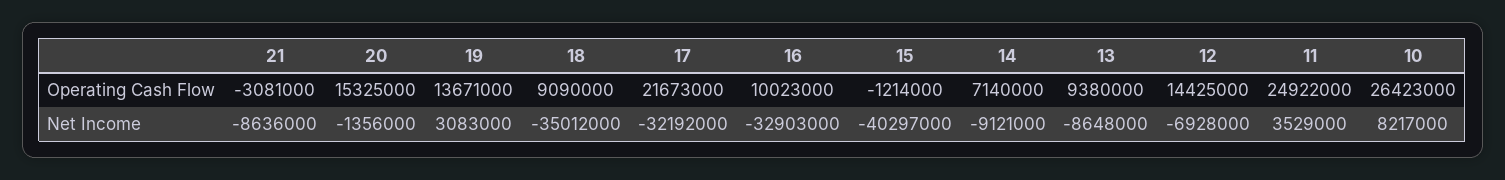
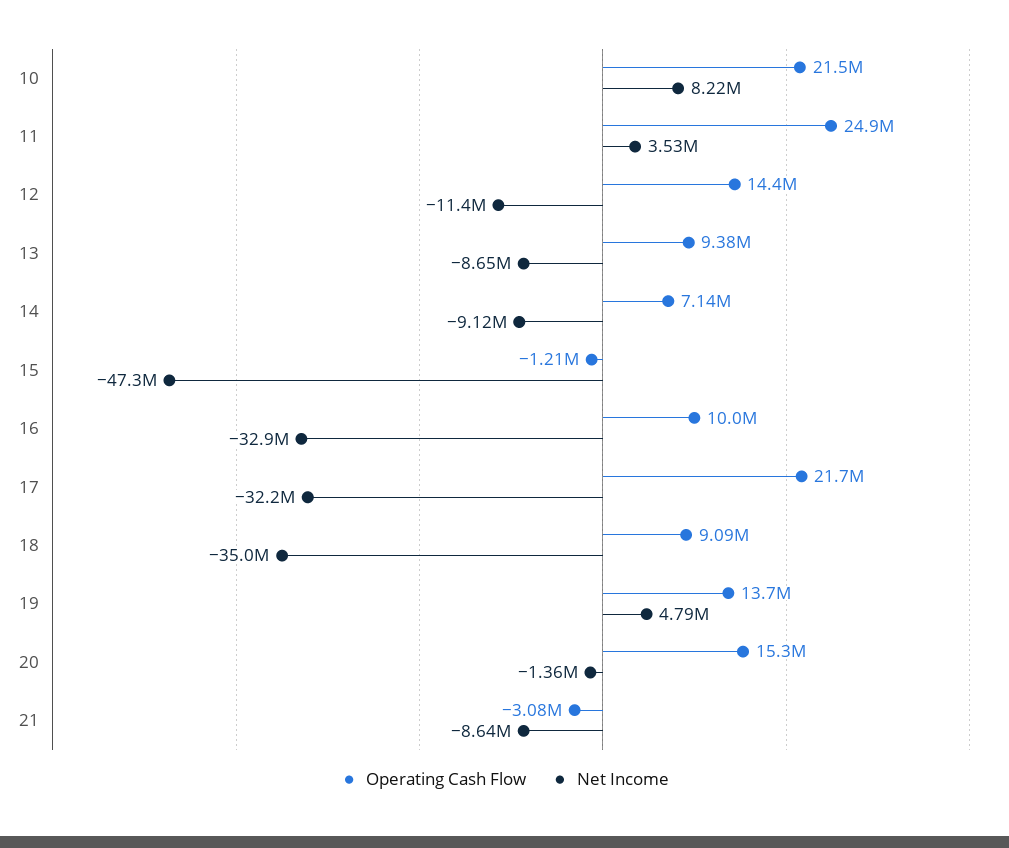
  {
    "Operating Cash Flow": {
      "21": -3081000,
      "20": 15325000,
      "19": 13671000,
      "18": 9090000,
      "17": 21673000,
      "16": 10023000,
      "15": -1214000,
      "14": 7140000,
      "13": 9380000,
      "12": 14425000,
      "11": 24922000,
-     "10": 26423000
+     "10": 21500000
    },
    "Net Income": {
      "21": -8636000,
      "20": -1356000,
-     "19": 3083000,
+     "19": 4790000,
      "18": -35012000,
      "17": -32192000,
      "16": -32903000,
-     "15": -40297000,
+     "15": -47300000,
      "14": -9121000,
      "13": -8648000,
-     "12": -6928000,
+     "12": -11400000,
      "11": 3529000,
      "10": 8217000
    }
  }

